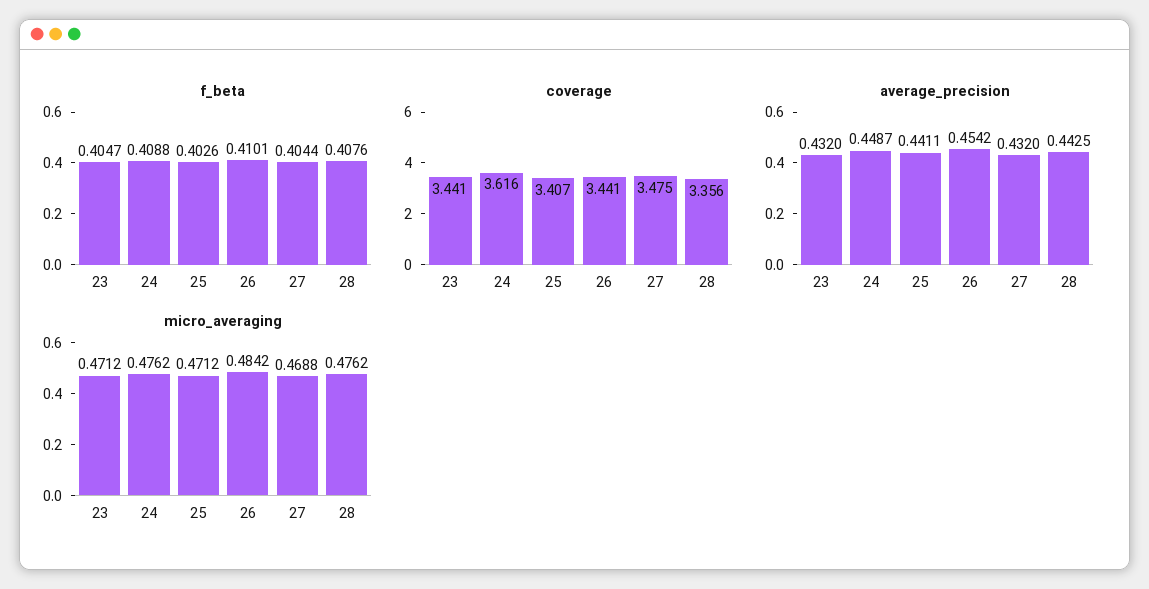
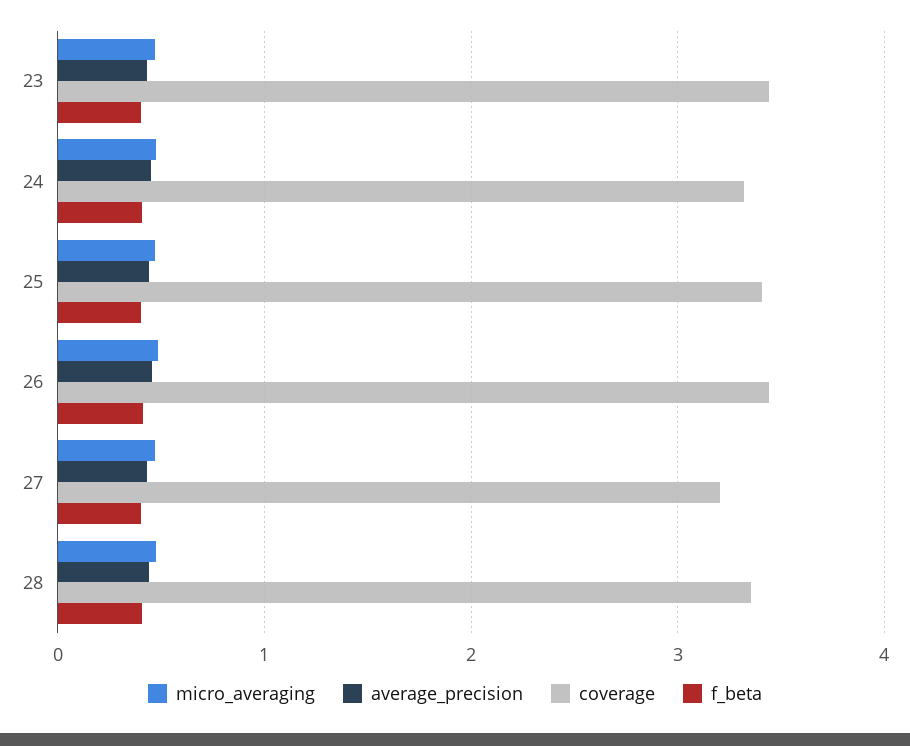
  {
    "f_beta": {
      "23": 0.4047,
      "24": 0.4088,
      "25": 0.4026,
      "26": 0.4101,
      "27": 0.4044,
      "28": 0.4076
    },
    "coverage": {
      "23": 3.441,
-     "24": 3.616,
+     "24": 3.3,
      "25": 3.407,
      "26": 3.441,
-     "27": 3.475,
+     "27": 3.2,
      "28": 3.356
    },
    "average_precision": {
      "23": 0.432,
      "24": 0.4487,
      "25": 0.4411,
      "26": 0.4542,
      "27": 0.432,
      "28": 0.4425
    },
    "micro_averaging": {
      "23": 0.4712,
      "24": 0.4762,
      "25": 0.4712,
      "26": 0.4842,
      "27": 0.4688,
      "28": 0.4762
    }
  }

